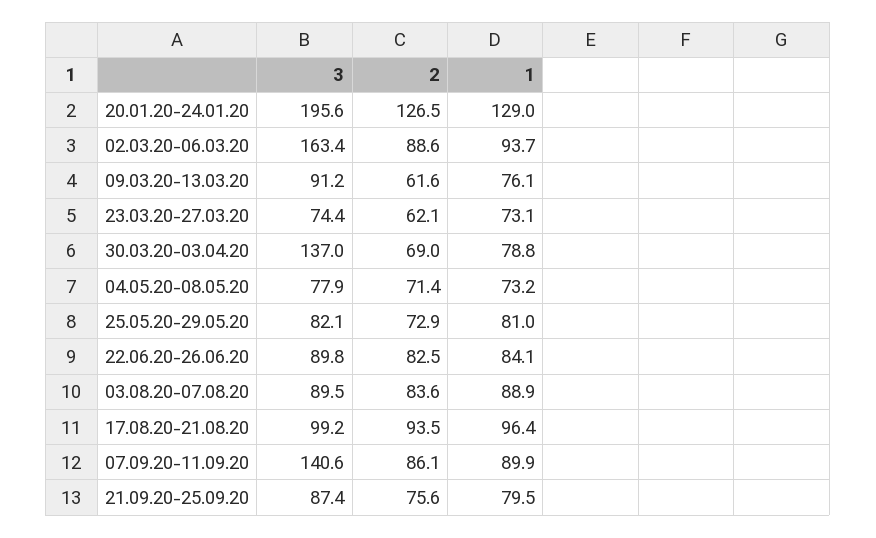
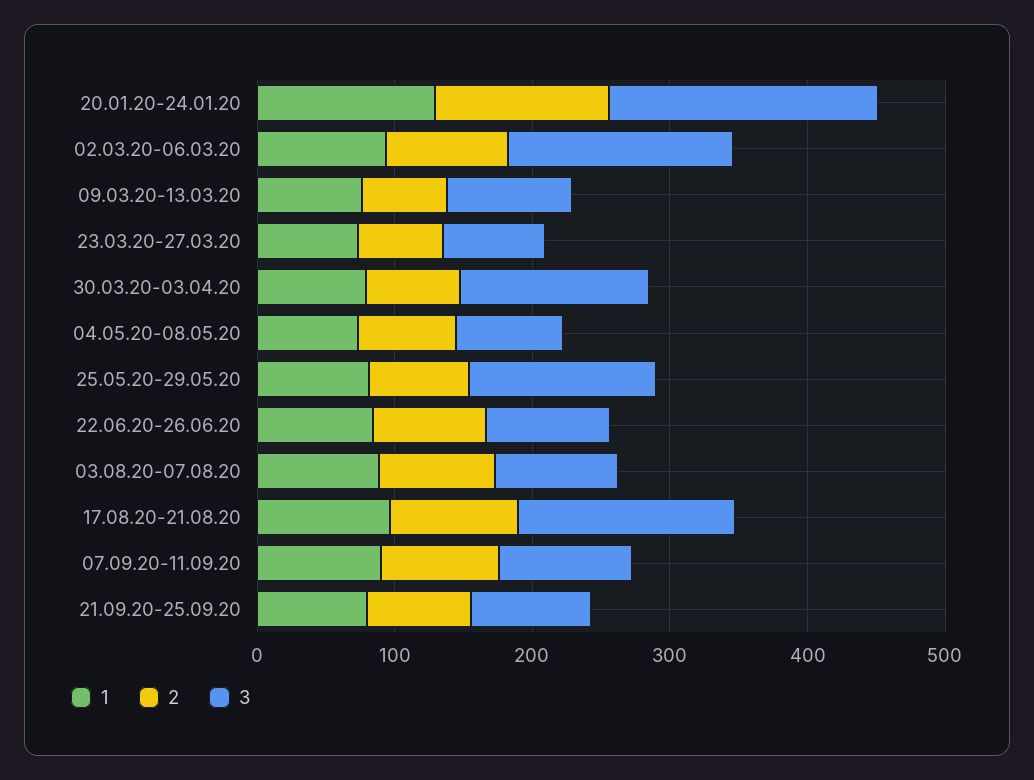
  {
    "3": {
      "20.01.20-24.01.20": 195.6,
      "02.03.20-06.03.20": 163.4,
      "09.03.20-13.03.20": 91.2,
      "23.03.20-27.03.20": 74.4,
      "30.03.20-03.04.20": 137,
      "04.05.20-08.05.20": 77.9,
-     "25.05.20-29.05.20": 82.1,
+     "25.05.20-29.05.20": 140,
      "22.06.20-26.06.20": 89.8,
      "03.08.20-07.08.20": 89.5,
-     "17.08.20-21.08.20": 99.2,
+     "17.08.20-21.08.20": 160,
-     "07.09.20-11.09.20": 140.6,
+     "07.09.20-11.09.20": 100,
      "21.09.20-25.09.20": 87.4
    },
    "2": {
      "20.01.20-24.01.20": 126.5,
      "02.03.20-06.03.20": 88.6,
      "09.03.20-13.03.20": 61.6,
      "23.03.20-27.03.20": 62.1,
      "30.03.20-03.04.20": 69,
      "04.05.20-08.05.20": 71.4,
      "25.05.20-29.05.20": 72.9,
      "22.06.20-26.06.20": 82.5,
      "03.08.20-07.08.20": 83.6,
      "17.08.20-21.08.20": 93.5,
      "07.09.20-11.09.20": 86.1,
      "21.09.20-25.09.20": 75.6
    },
    "1": {
      "20.01.20-24.01.20": 129,
      "02.03.20-06.03.20": 93.7,
      "09.03.20-13.03.20": 76.1,
      "23.03.20-27.03.20": 73.1,
      "30.03.20-03.04.20": 78.8,
      "04.05.20-08.05.20": 73.2,
      "25.05.20-29.05.20": 81,
      "22.06.20-26.06.20": 84.1,
      "03.08.20-07.08.20": 88.9,
      "17.08.20-21.08.20": 96.4,
      "07.09.20-11.09.20": 89.9,
      "21.09.20-25.09.20": 79.5
    }
  }

